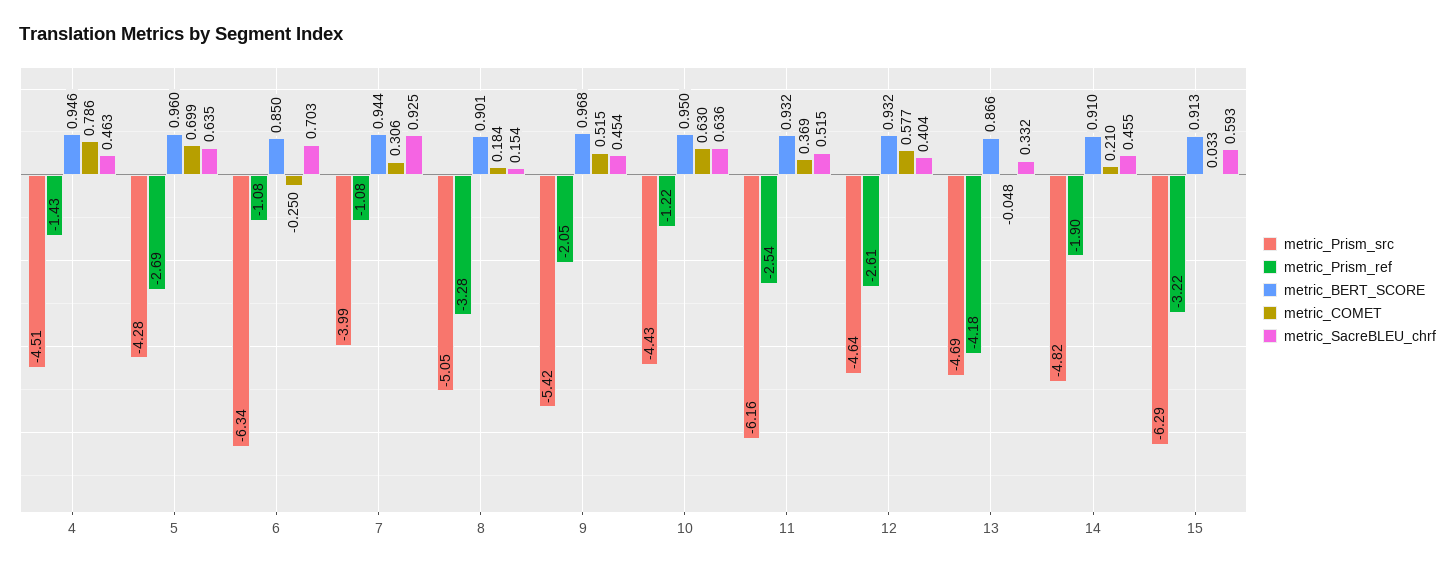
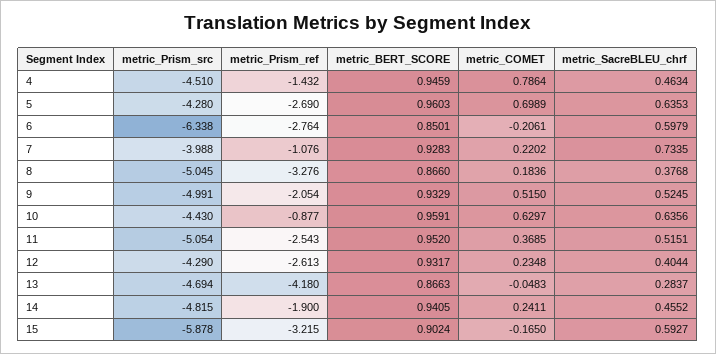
  {
    "metric_Prism_src": {
      "4": -4.51,
      "5": -4.28,
      "6": -6.338,
      "7": -3.988,
      "8": -5.045,
-     "9": -5.42,
+     "9": -4.991,
      "10": -4.43,
-     "11": -6.16,
+     "11": -5.054,
-     "12": -4.64,
+     "12": -4.29,
      "13": -4.694,
      "14": -4.815,
-     "15": -6.29
+     "15": -5.878
    },
    "metric_Prism_ref": {
      "4": -1.432,
      "5": -2.69,
-     "6": -1.08,
+     "6": -2.764,
      "7": -1.076,
      "8": -3.276,
      "9": -2.054,
-     "10": -1.22,
+     "10": -0.877,
      "11": -2.543,
      "12": -2.613,
      "13": -4.18,
      "14": -1.9,
      "15": -3.215
    },
    "metric_BERT_SCORE": {
      "4": 0.9459,
      "5": 0.9603,
      "6": 0.8501,
-     "7": 0.944,
+     "7": 0.9283,
-     "8": 0.901,
+     "8": 0.866,
-     "9": 0.968,
+     "9": 0.9329,
-     "10": 0.95,
+     "10": 0.9591,
-     "11": 0.932,
+     "11": 0.952,
      "12": 0.9317,
      "13": 0.8663,
-     "14": 0.91,
+     "14": 0.9405,
-     "15": 0.913
+     "15": 0.9024
    },
    "metric_COMET": {
      "4": 0.7864,
      "5": 0.6989,
-     "6": -0.25,
+     "6": -0.2061,
-     "7": 0.306,
+     "7": 0.2202,
      "8": 0.1836,
      "9": 0.515,
      "10": 0.6297,
      "11": 0.3685,
-     "12": 0.577,
+     "12": 0.2348,
      "13": -0.0483,
-     "14": 0.21,
+     "14": 0.2411,
-     "15": 0.033
+     "15": -0.165
    },
    "metric_SacreBLEU_chrf": {
      "4": 0.4634,
      "5": 0.6353,
-     "6": 0.703,
+     "6": 0.5979,
-     "7": 0.925,
+     "7": 0.7335,
-     "8": 0.154,
+     "8": 0.3768,
-     "9": 0.454,
+     "9": 0.5245,
      "10": 0.6356,
      "11": 0.5151,
      "12": 0.4044,
-     "13": 0.332,
+     "13": 0.2837,
      "14": 0.4552,
      "15": 0.5927
    }
  }

